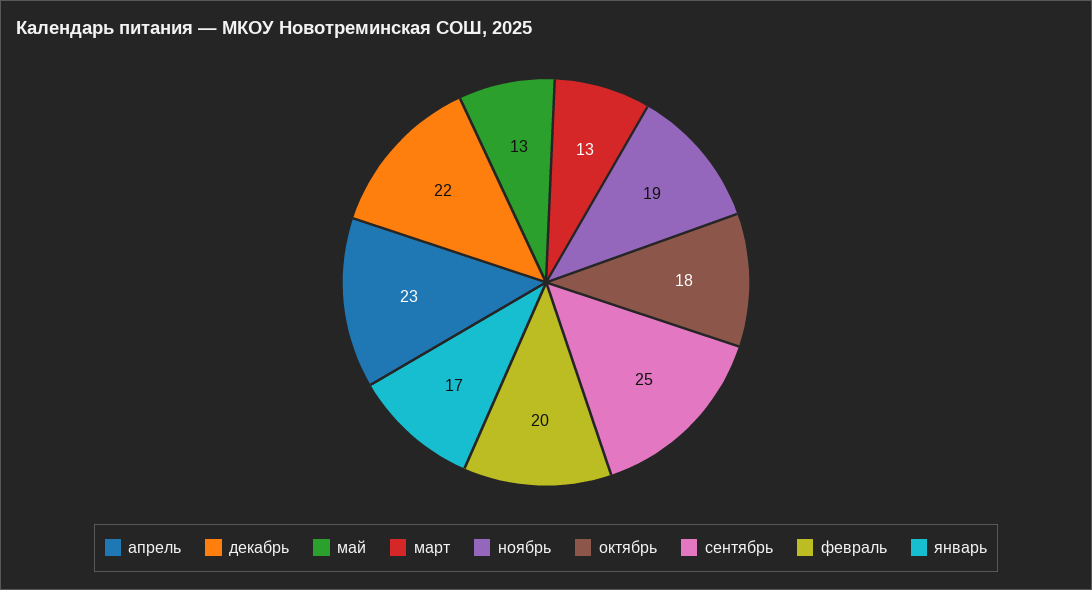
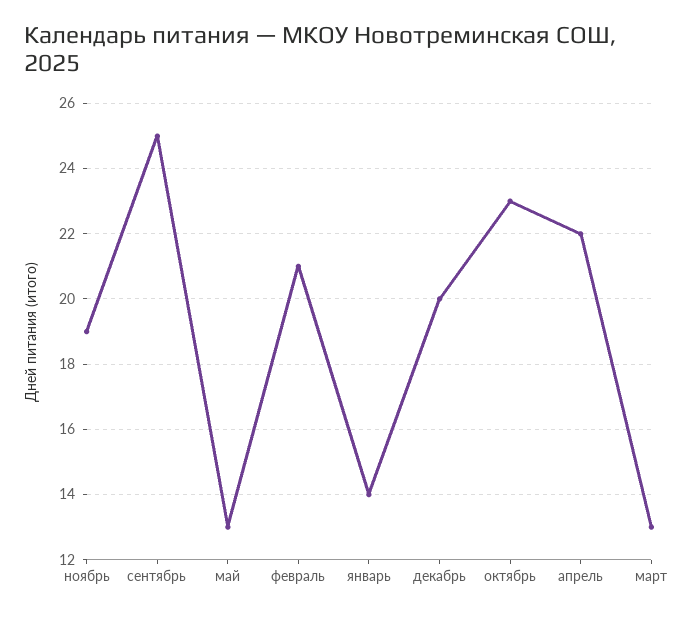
  {
-   "апрель": 23,
+   "апрель": 22,
-   "декабрь": 22,
+   "декабрь": 20,
    "май": 13,
    "март": 13,
    "ноябрь": 19,
-   "октябрь": 18,
+   "октябрь": 23,
    "сентябрь": 25,
-   "февраль": 20,
+   "февраль": 21,
-   "январь": 17
+   "январь": 14
  }

